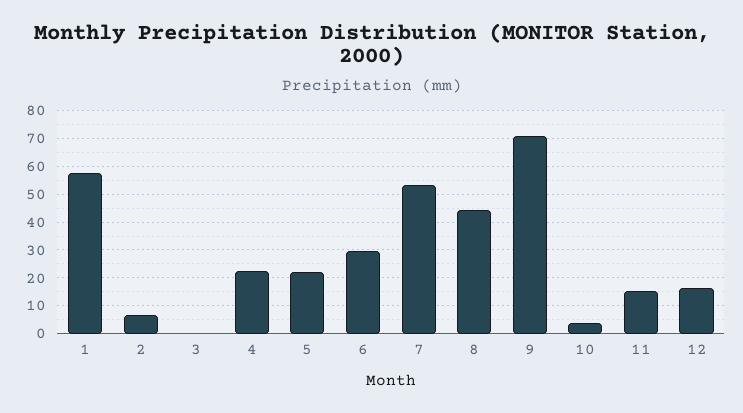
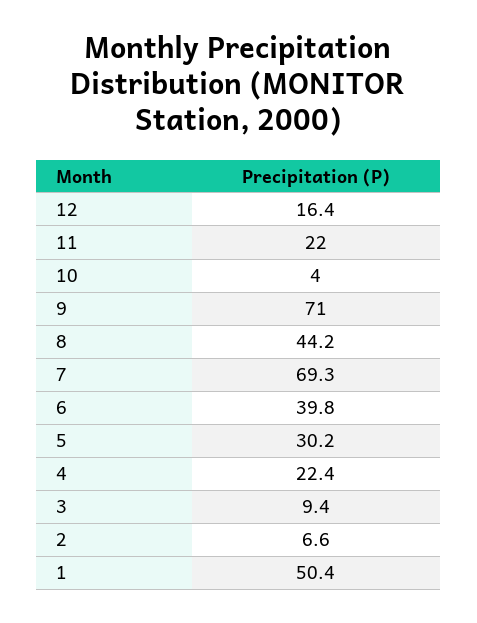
  {
-   "1": 57.5,
+   "1": 50.4,
    "2": 6.6,
-   "3": 0,
+   "3": 9.4,
    "4": 22.4,
-   "5": 22.5,
+   "5": 30.2,
-   "6": 30,
+   "6": 39.8,
-   "7": 52.5,
+   "7": 69.3,
    "8": 44.2,
    "9": 71,
    "10": 4,
-   "11": 15,
+   "11": 22,
    "12": 16.4
  }

